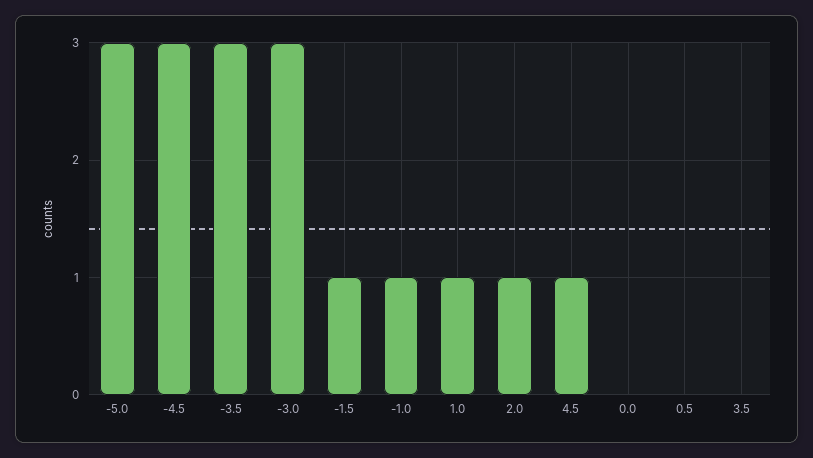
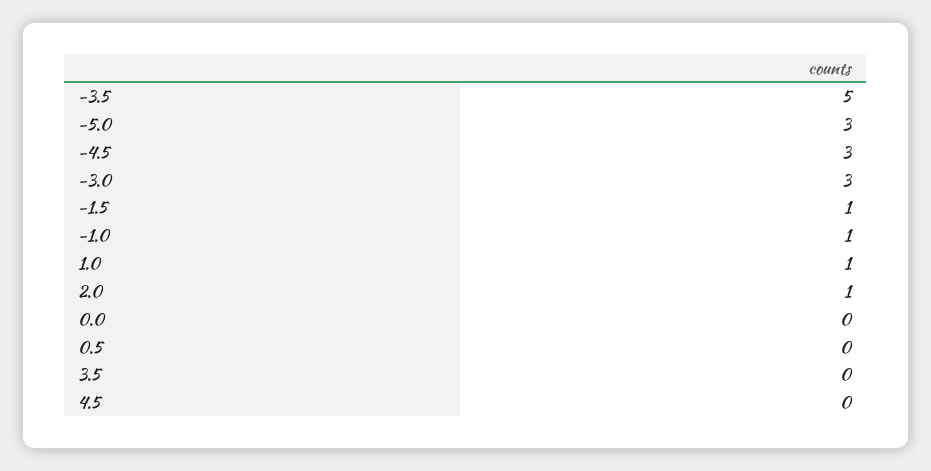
  {
    "-5.0": 3,
    "-4.5": 3,
-   "-3.5": 3,
+   "-3.5": 5,
    "-3.0": 3,
    "-1.5": 1,
    "-1.0": 1,
    "1.0": 1,
    "2.0": 1,
-   "4.5": 1,
+   "4.5": 0,
    "0.0": 0,
    "0.5": 0,
    "3.5": 0
  }

